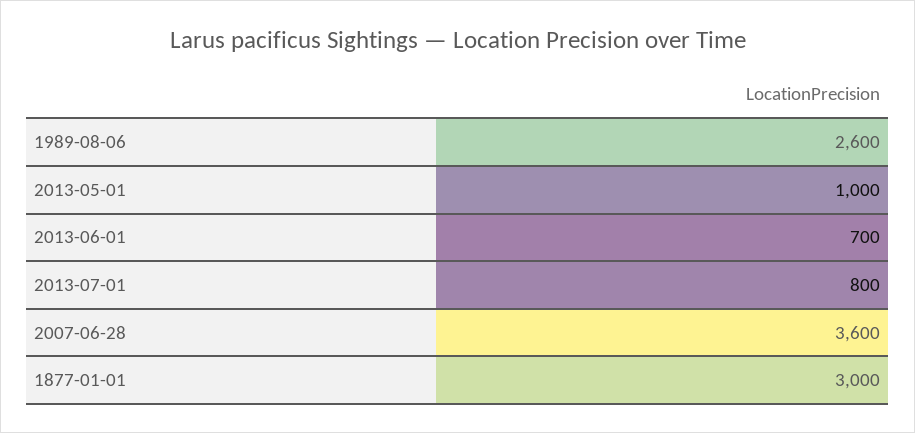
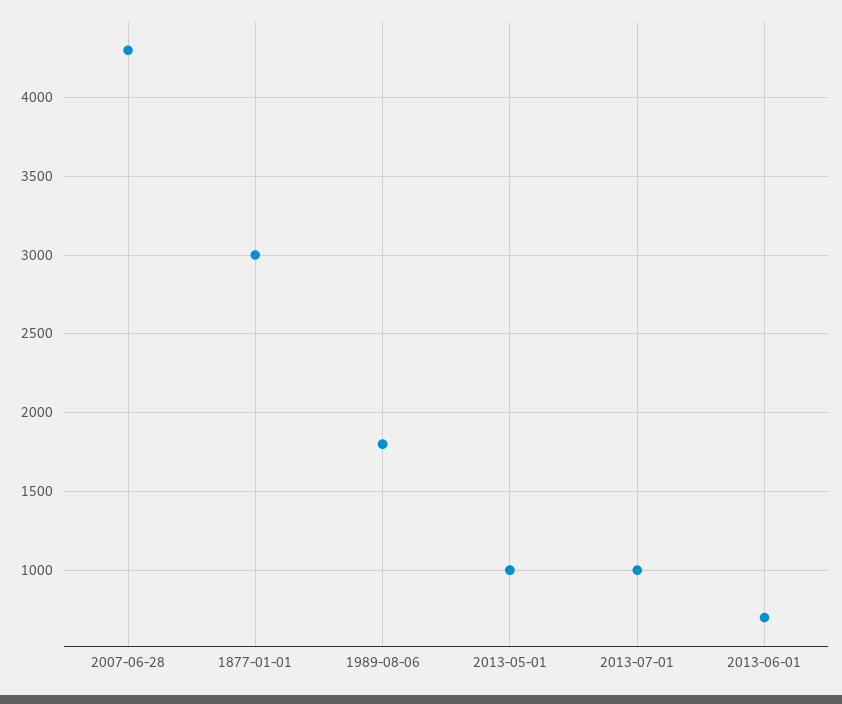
  {
-   "1989-08-06": 2600,
+   "1989-08-06": 1800,
    "2013-05-01": 1000,
    "2013-06-01": 700,
-   "2013-07-01": 800,
+   "2013-07-01": 1000,
-   "2007-06-28": 3600,
+   "2007-06-28": 4300,
    "1877-01-01": 3000
  }

